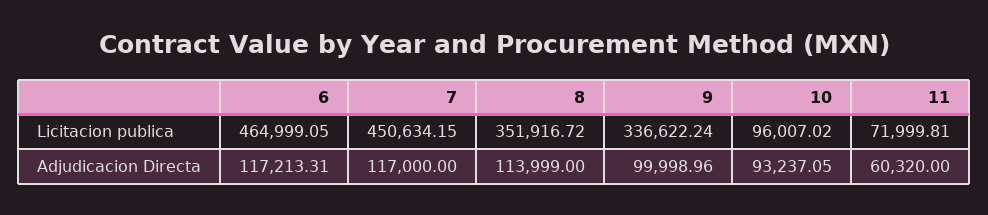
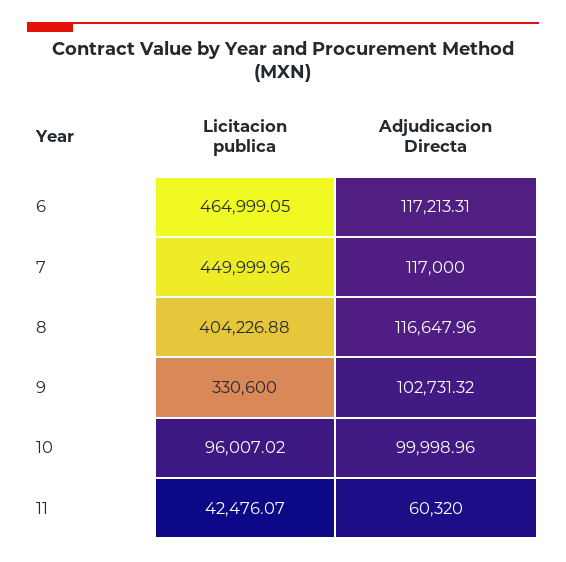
  {
    "6": {
      "Licitacion publica": 464999.05,
      "Adjudicacion Directa": 117213.31
    },
    "7": {
-     "Licitacion publica": 450634.15,
+     "Licitacion publica": 449999.96,
      "Adjudicacion Directa": 117000
    },
    "8": {
-     "Licitacion publica": 351916.72,
+     "Licitacion publica": 404226.88,
-     "Adjudicacion Directa": 113999
+     "Adjudicacion Directa": 116647.96
    },
    "9": {
-     "Licitacion publica": 336622.24,
+     "Licitacion publica": 330600,
-     "Adjudicacion Directa": 99998.96
+     "Adjudicacion Directa": 102731.32
    },
    "10": {
      "Licitacion publica": 96007.02,
-     "Adjudicacion Directa": 93237.05
+     "Adjudicacion Directa": 99998.96
    },
    "11": {
-     "Licitacion publica": 71999.81,
+     "Licitacion publica": 42476.07,
      "Adjudicacion Directa": 60320
    }
  }

